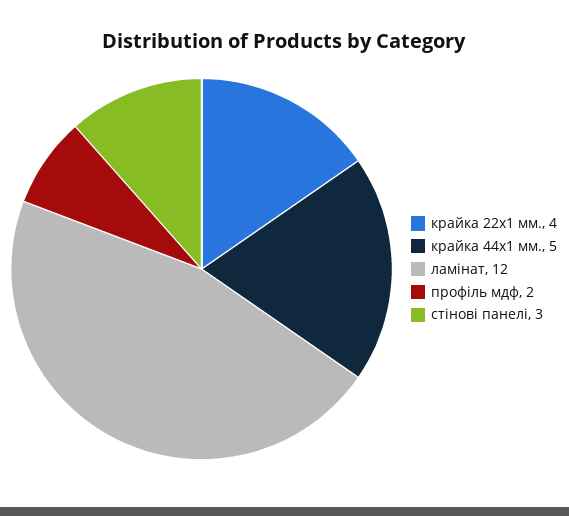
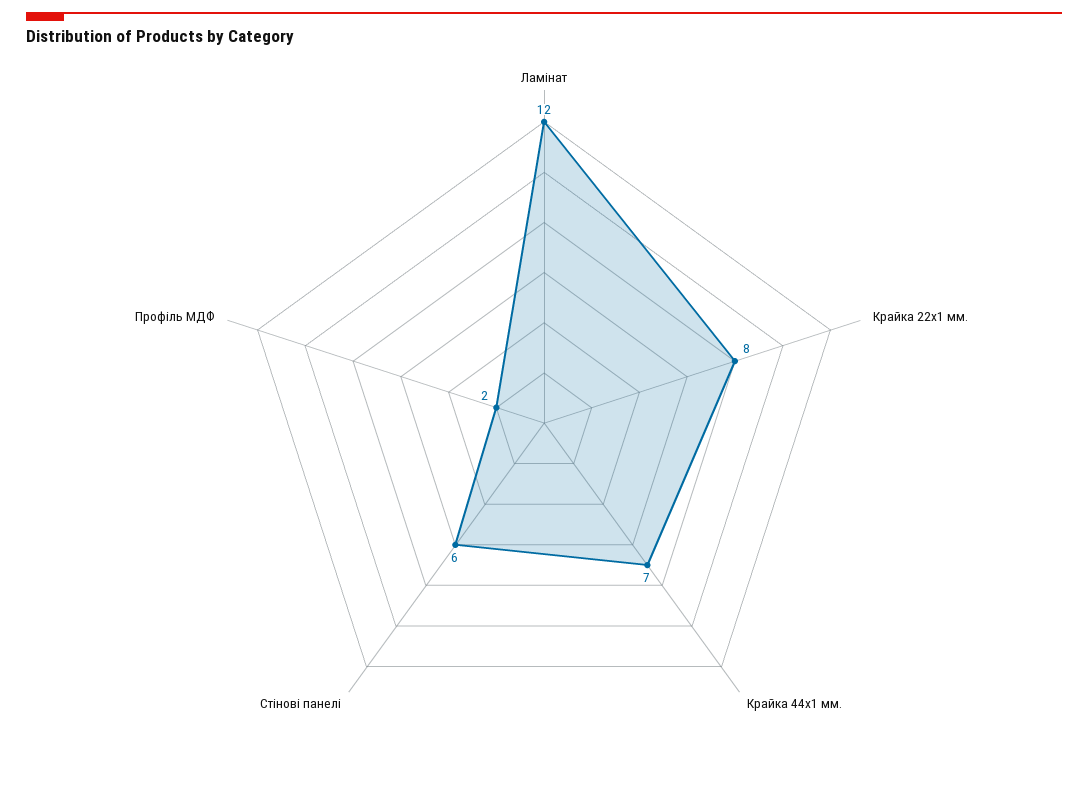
  {
-   "крайка 22x1 мм.": 4,
+   "крайка 22x1 мм.": 8,
-   "крайка 44x1 мм.": 5,
+   "крайка 44x1 мм.": 7,
    "ламінат": 12,
    "профіль мдф": 2,
-   "стінові панелі": 3
+   "стінові панелі": 6
  }

